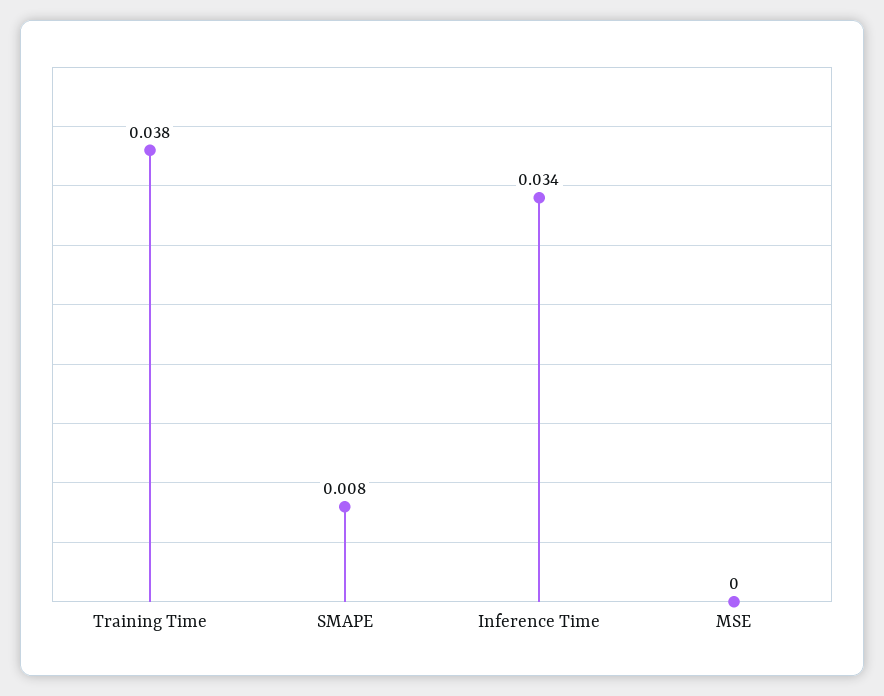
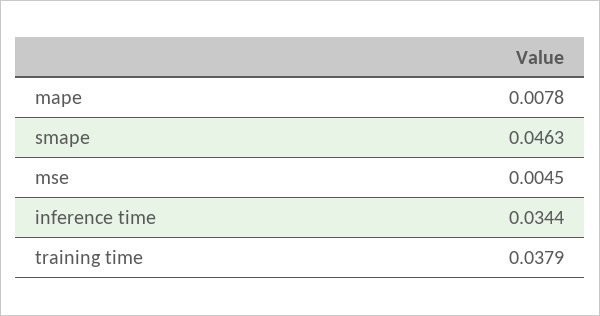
  {
    "Training Time": 0.0379,
-   "SMAPE": 0.008,
+   "SMAPE": 0.0463,
    "Inference Time": 0.0344,
-   "MSE": 0
+   "MSE": 0.0045,
+   "mape": 0.0078
  }

